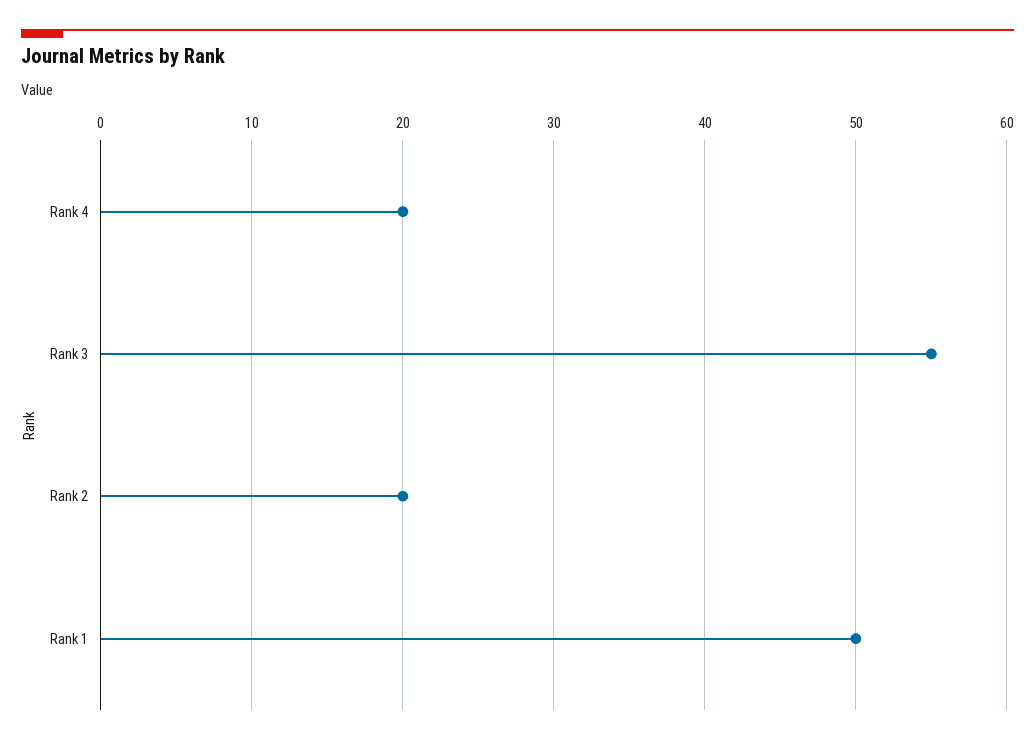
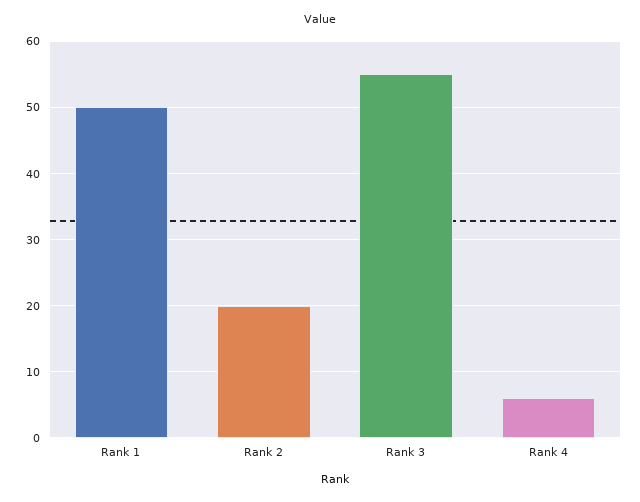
  {
-   "Rank 4": 20,
+   "Rank 4": 6,
    "Rank 3": 55,
    "Rank 2": 20,
    "Rank 1": 50
  }

